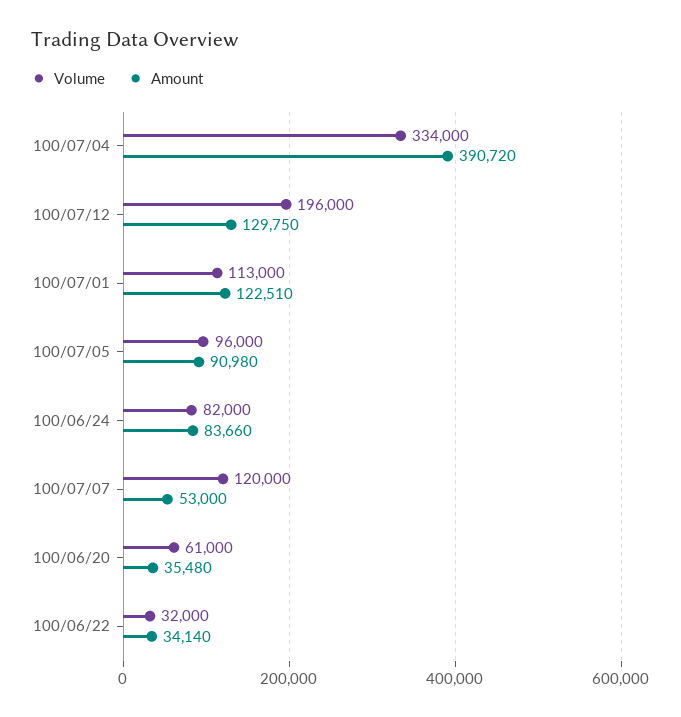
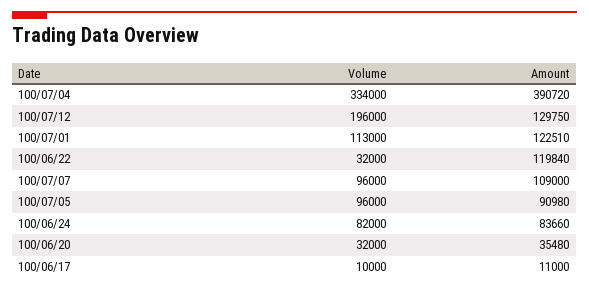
  {
    "Volume": {
      "100/07/04": 334000,
      "100/07/12": 196000,
      "100/07/01": 113000,
      "100/07/05": 96000,
      "100/06/24": 82000,
-     "100/07/07": 120000,
+     "100/07/07": 96000,
-     "100/06/20": 61000,
+     "100/06/20": 32000,
-     "100/06/22": 32000
+     "100/06/22": 32000,
+     "100/06/17": 10000
    },
    "Amount": {
      "100/07/04": 390720,
      "100/07/12": 129750,
      "100/07/01": 122510,
      "100/07/05": 90980,
      "100/06/24": 83660,
-     "100/07/07": 53000,
+     "100/07/07": 109000,
      "100/06/20": 35480,
-     "100/06/22": 34140
+     "100/06/22": 119840,
+     "100/06/17": 11000
    }
  }

